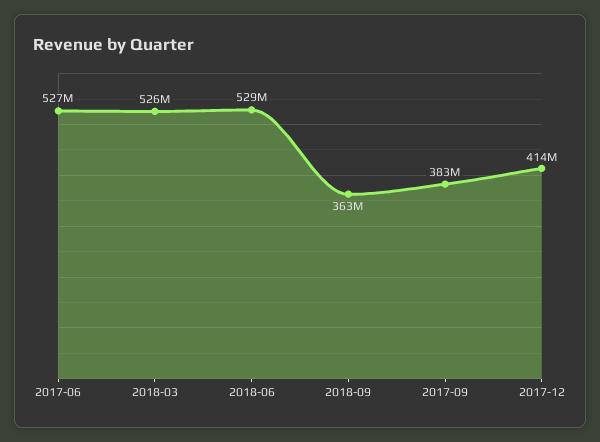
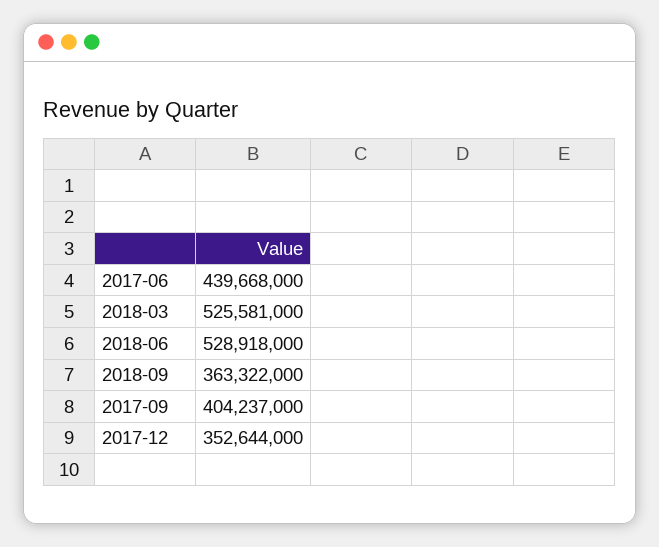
  {
-   "2017-06": 527000000,
+   "2017-06": 439668000,
    "2018-03": 525581000,
    "2018-06": 528918000,
    "2018-09": 363322000,
-   "2017-09": 383000000,
+   "2017-09": 404237000,
-   "2017-12": 414000000
+   "2017-12": 352644000
  }

